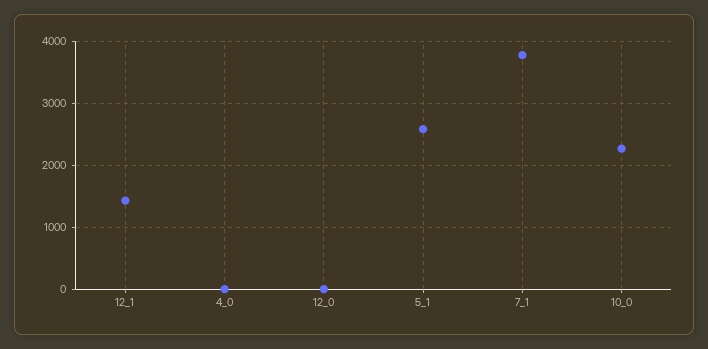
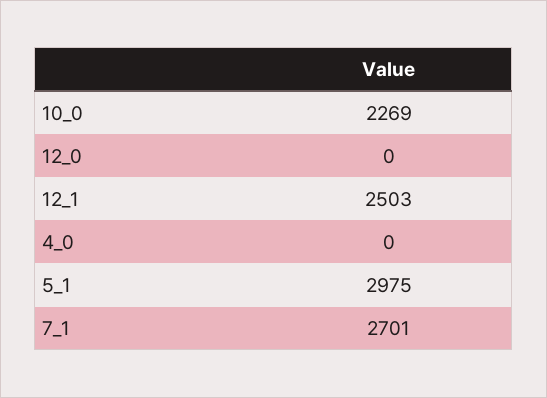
  {
-   "12_1": 1400,
+   "12_1": 2503,
    "4_0": 0,
    "12_0": 0,
-   "5_1": 2600,
+   "5_1": 2975,
-   "7_1": 3800,
+   "7_1": 2701,
    "10_0": 2269
  }

